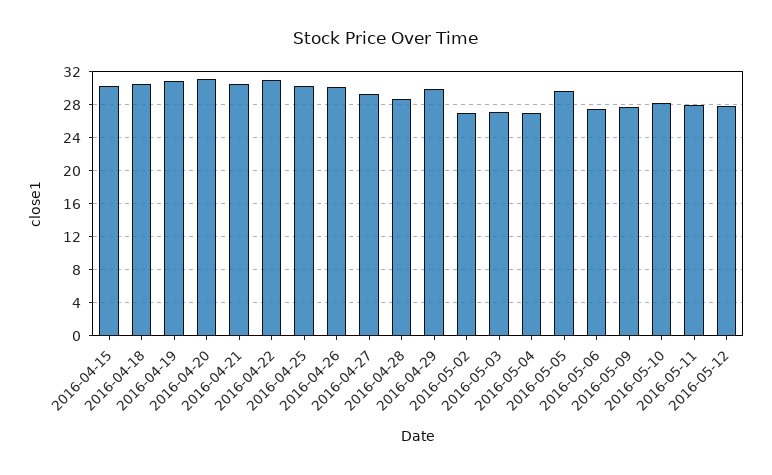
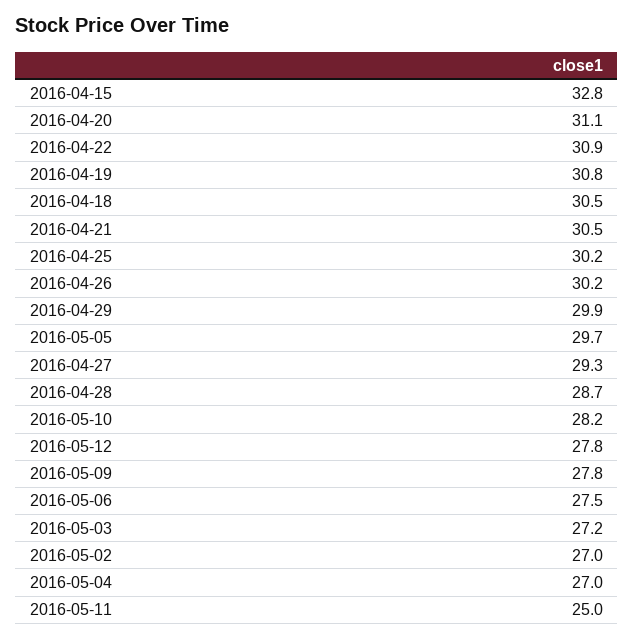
  {
-   "2016-04-15": 30,
+   "2016-04-15": 32.8,
    "2016-04-18": 30.5,
    "2016-04-19": 30.8,
    "2016-04-20": 31.1,
    "2016-04-21": 30.5,
    "2016-04-22": 30.9,
    "2016-04-25": 30.2,
    "2016-04-26": 30.2,
    "2016-04-27": 29.3,
    "2016-04-28": 28.7,
    "2016-04-29": 29.9,
    "2016-05-02": 27,
    "2016-05-03": 27.2,
    "2016-05-04": 27,
    "2016-05-05": 29.7,
    "2016-05-06": 27.5,
    "2016-05-09": 27.8,
    "2016-05-10": 28.2,
-   "2016-05-11": 28,
+   "2016-05-11": 25,
    "2016-05-12": 27.8
  }

